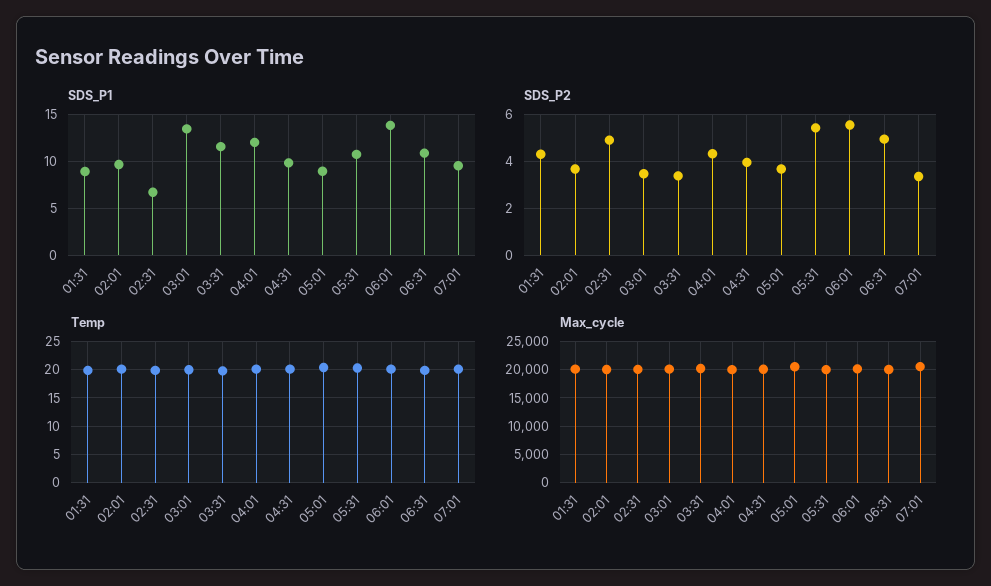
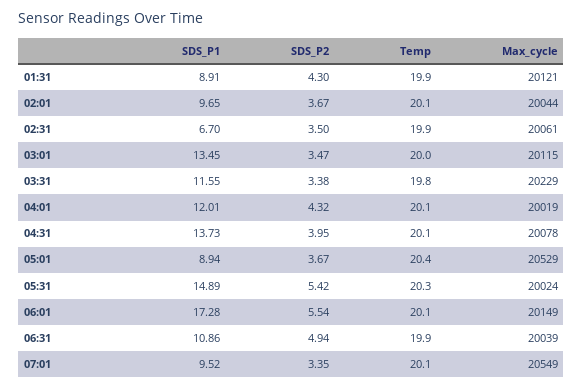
  {
    "SDS_P1": {
      "01:31": 8.91,
      "02:01": 9.65,
      "02:31": 6.7,
      "03:01": 13.45,
      "03:31": 11.55,
      "04:01": 12.01,
-     "04:31": 10,
+     "04:31": 13.73,
      "05:01": 8.94,
-     "05:31": 11,
+     "05:31": 14.89,
-     "06:01": 14,
+     "06:01": 17.28,
      "06:31": 10.86,
      "07:01": 9.52
    },
    "SDS_P2": {
      "01:31": 4.3,
      "02:01": 3.67,
-     "02:31": 5,
+     "02:31": 3.5,
      "03:01": 3.47,
      "03:31": 3.38,
      "04:01": 4.32,
      "04:31": 3.95,
      "05:01": 3.67,
      "05:31": 5.42,
      "06:01": 5.54,
      "06:31": 4.94,
      "07:01": 3.35
    },
    "Temp": {
      "01:31": 19.9,
      "02:01": 20.1,
      "02:31": 19.9,
      "03:01": 20,
      "03:31": 19.8,
      "04:01": 20.1,
      "04:31": 20.1,
      "05:01": 20.4,
      "05:31": 20.3,
      "06:01": 20.1,
      "06:31": 19.9,
      "07:01": 20.1
    },
    "Max_cycle": {
      "01:31": 20121,
      "02:01": 20044,
      "02:31": 20061,
      "03:01": 20115,
      "03:31": 20229,
      "04:01": 20019,
      "04:31": 20078,
      "05:01": 20529,
      "05:31": 20024,
      "06:01": 20149,
      "06:31": 20039,
      "07:01": 20549
    }
  }

